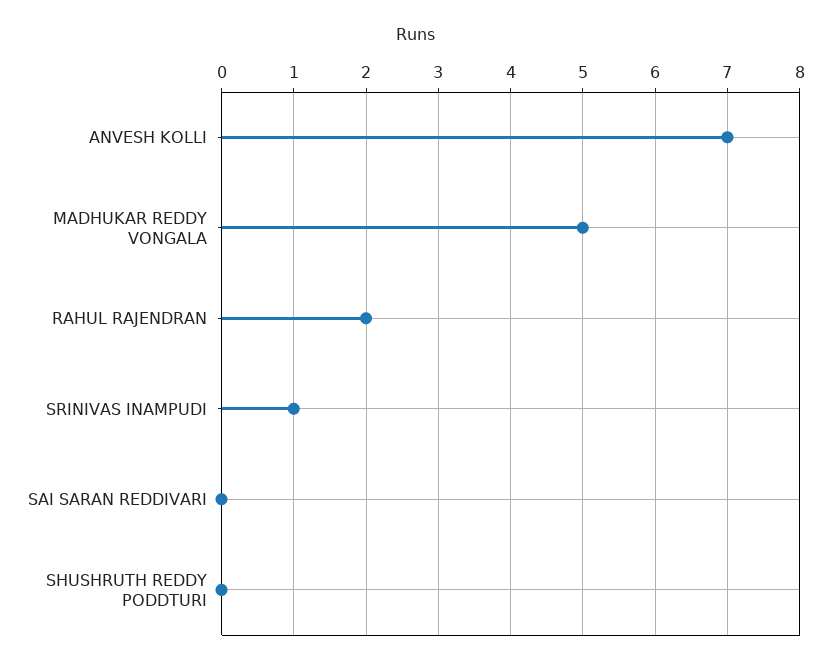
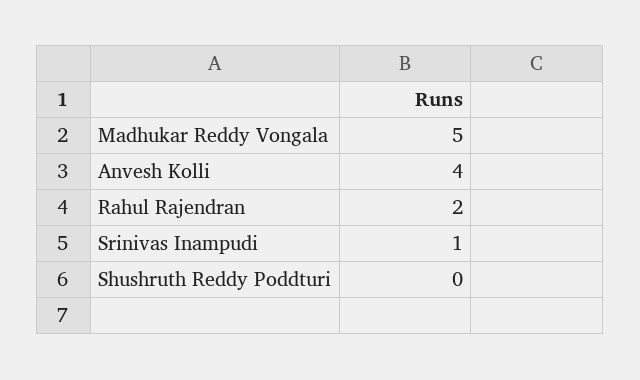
  {
-   "ANVESH KOLLI": 7,
+   "ANVESH KOLLI": 4,
    "MADHUKAR REDDY VONGALA": 5,
    "RAHUL RAJENDRAN": 2,
    "SRINIVAS INAMPUDI": 1,
-   "SAI SARAN REDDIVARI": 0,
    "SHUSHRUTH REDDY PODDTURI": 0
  }

